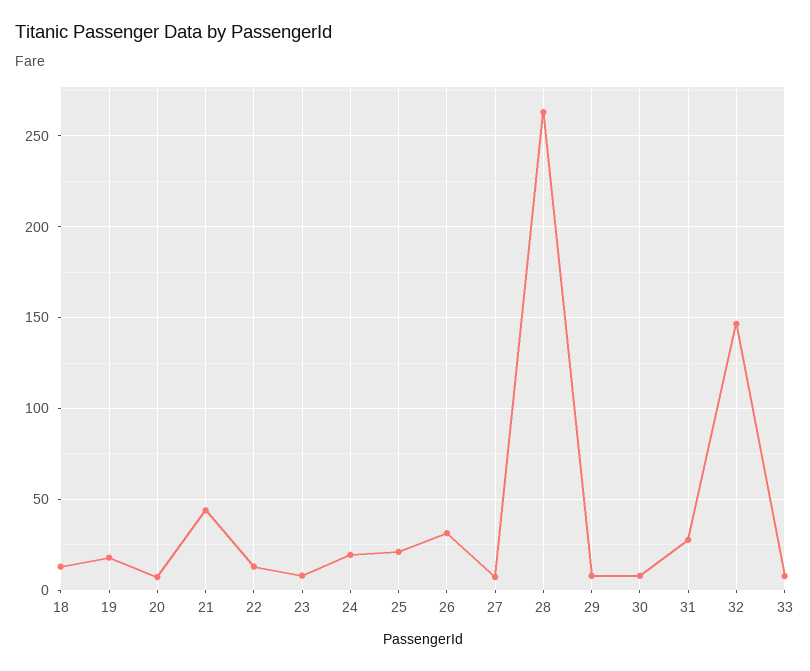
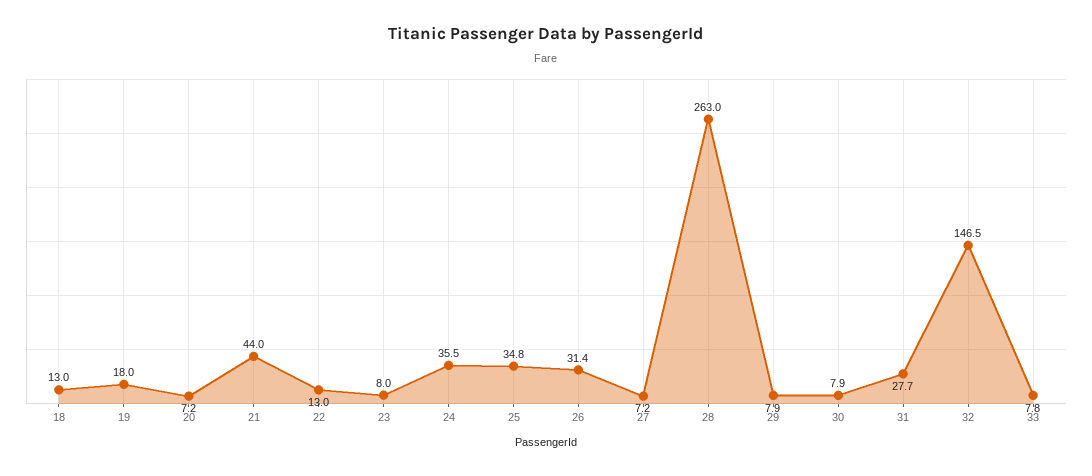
  {
    "18": 13,
    "19": 18,
    "20": 7.2,
    "21": 44,
    "22": 13,
    "23": 8,
-   "24": 20,
+   "24": 35.5,
-   "25": 20,
+   "25": 34.8,
    "26": 31.4,
    "27": 7.2,
    "28": 263,
    "29": 7.9,
    "30": 7.9,
    "31": 27.7,
    "32": 146.5,
    "33": 7.8
  }

